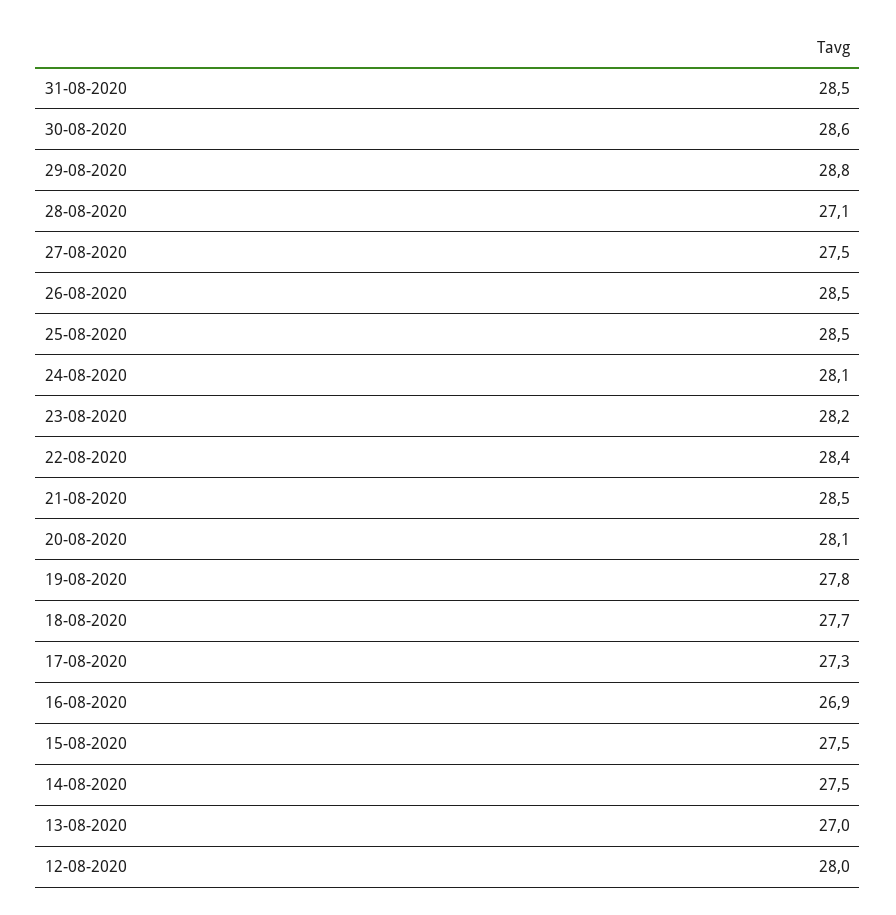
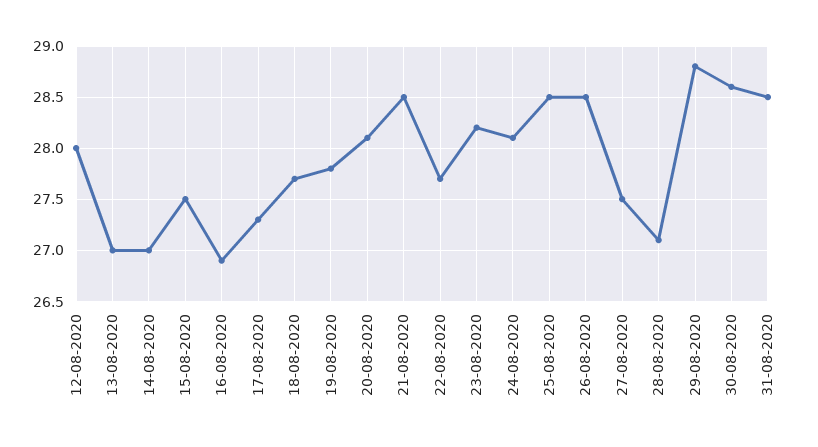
  {
    "31-08-2020": 28.5,
    "30-08-2020": 28.6,
    "29-08-2020": 28.8,
    "28-08-2020": 27.1,
    "27-08-2020": 27.5,
    "26-08-2020": 28.5,
    "25-08-2020": 28.5,
    "24-08-2020": 28.1,
    "23-08-2020": 28.2,
-   "22-08-2020": 28.4,
+   "22-08-2020": 27.7,
    "21-08-2020": 28.5,
    "20-08-2020": 28.1,
    "19-08-2020": 27.8,
    "18-08-2020": 27.7,
    "17-08-2020": 27.3,
    "16-08-2020": 26.9,
    "15-08-2020": 27.5,
-   "14-08-2020": 27.5,
+   "14-08-2020": 27,
    "13-08-2020": 27,
    "12-08-2020": 28
  }

